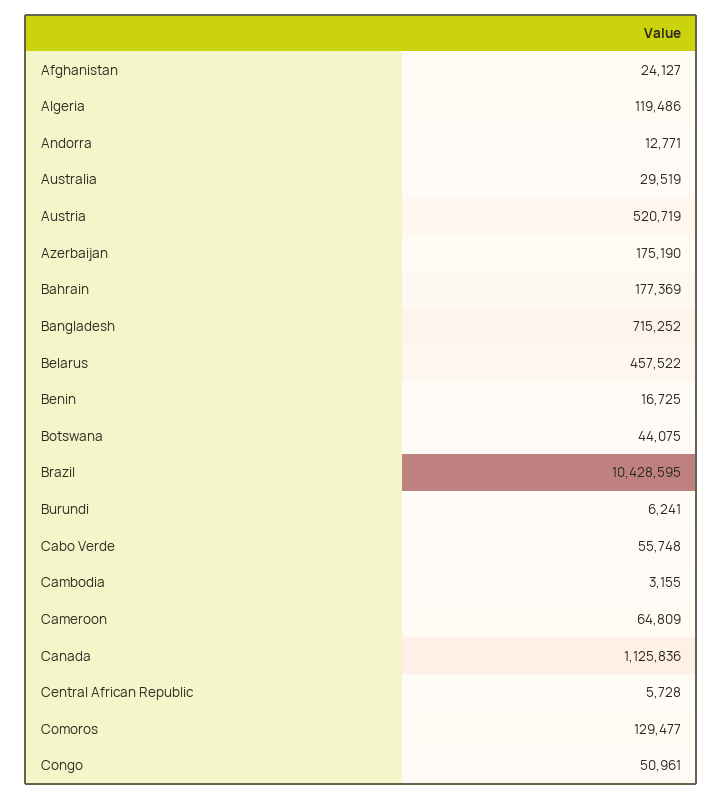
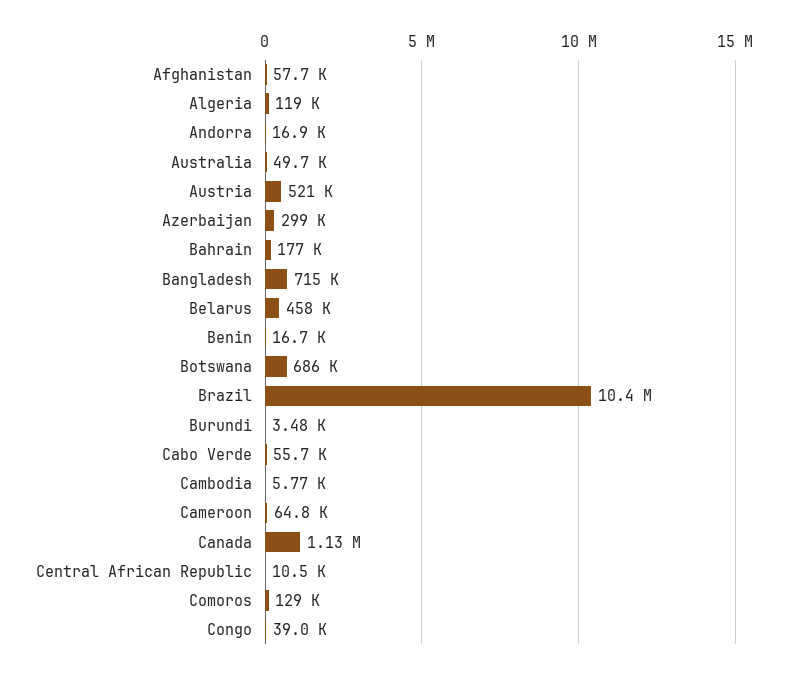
  {
-   "Afghanistan": 24127,
+   "Afghanistan": 57700,
    "Algeria": 119486,
-   "Andorra": 12771,
+   "Andorra": 16900,
-   "Australia": 29519,
+   "Australia": 49700,
    "Austria": 520719,
-   "Azerbaijan": 175190,
+   "Azerbaijan": 299000,
    "Bahrain": 177369,
    "Bangladesh": 715252,
    "Belarus": 457522,
    "Benin": 16725,
-   "Botswana": 44075,
+   "Botswana": 686000,
    "Brazil": 10428595,
-   "Burundi": 6241,
+   "Burundi": 3480,
    "Cabo Verde": 55748,
-   "Cambodia": 3155,
+   "Cambodia": 5770,
    "Cameroon": 64809,
    "Canada": 1125836,
-   "Central African Republic": 5728,
+   "Central African Republic": 10500,
    "Comoros": 129477,
-   "Congo": 50961
+   "Congo": 39000
  }

